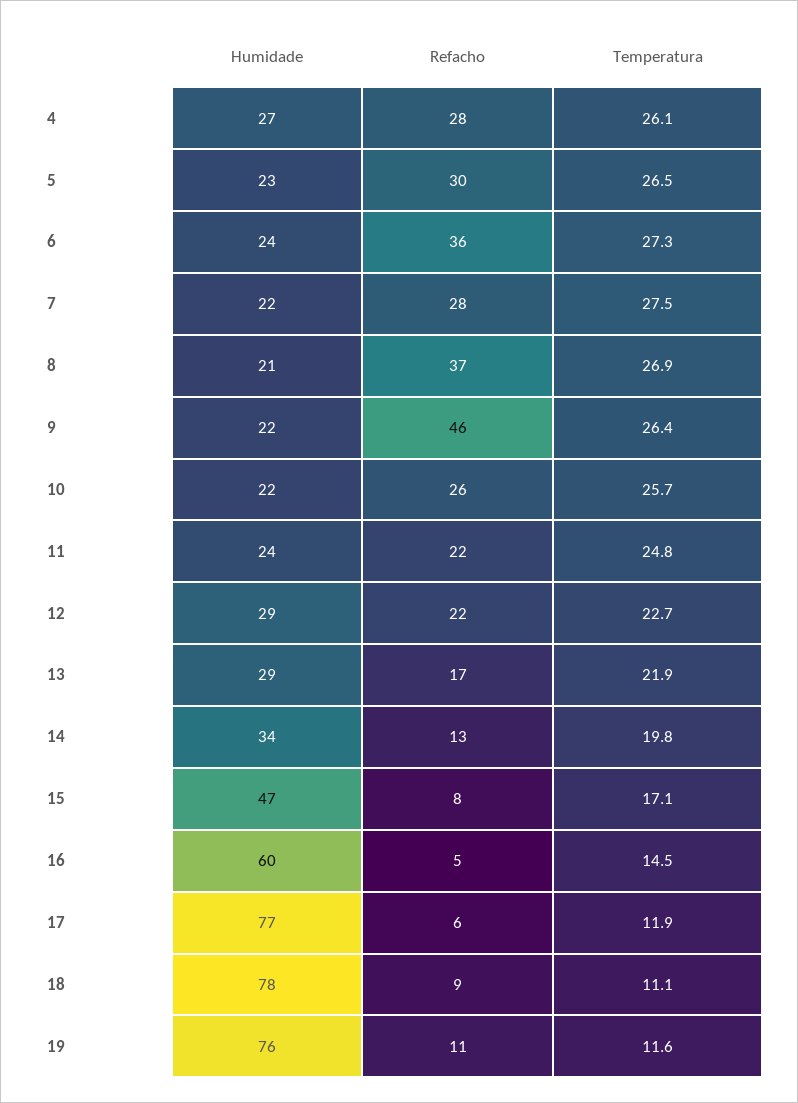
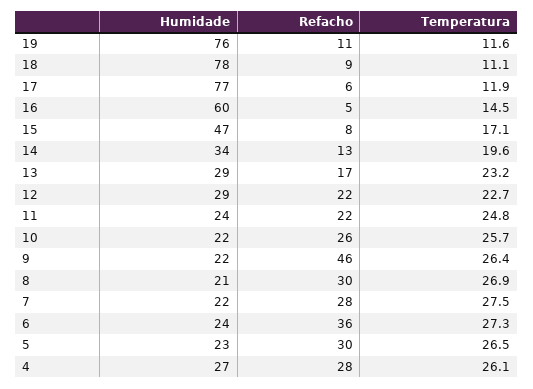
  {
    "Humidade": {
      "4": 27,
      "5": 23,
      "6": 24,
      "7": 22,
      "8": 21,
      "9": 22,
      "10": 22,
      "11": 24,
      "12": 29,
      "13": 29,
      "14": 34,
      "15": 47,
      "16": 60,
      "17": 77,
      "18": 78,
      "19": 76
    },
    "Refacho": {
      "4": 28,
      "5": 30,
      "6": 36,
      "7": 28,
-     "8": 37,
+     "8": 30,
      "9": 46,
      "10": 26,
      "11": 22,
      "12": 22,
      "13": 17,
      "14": 13,
      "15": 8,
      "16": 5,
      "17": 6,
      "18": 9,
      "19": 11
    },
    "Temperatura": {
      "4": 26.1,
      "5": 26.5,
      "6": 27.3,
      "7": 27.5,
      "8": 26.9,
      "9": 26.4,
      "10": 25.7,
      "11": 24.8,
      "12": 22.7,
-     "13": 21.9,
+     "13": 23.2,
-     "14": 19.8,
+     "14": 19.6,
      "15": 17.1,
      "16": 14.5,
      "17": 11.9,
      "18": 11.1,
      "19": 11.6
    }
  }

